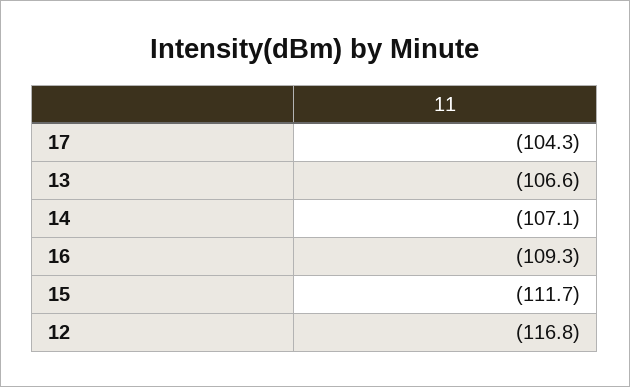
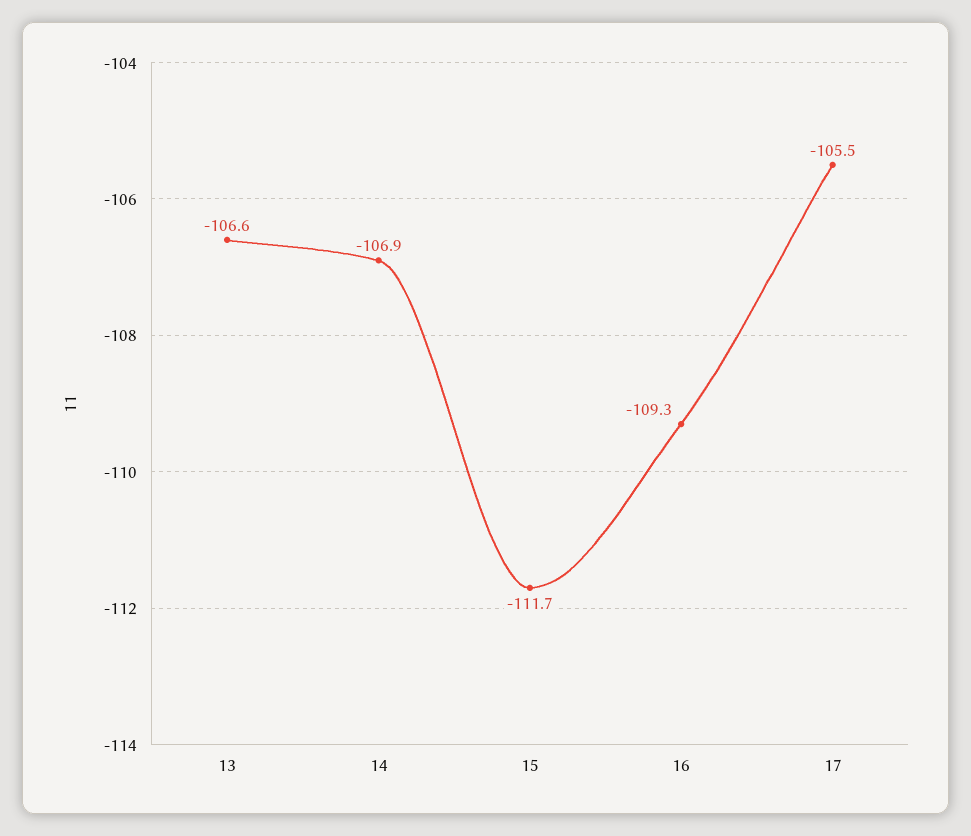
  {
-   "17": -104.3,
+   "17": -105.5,
    "13": -106.6,
-   "14": -107.1,
+   "14": -106.9,
    "16": -109.3,
-   "15": -111.7,
+   "15": -111.7
-   "12": -116.8
  }

